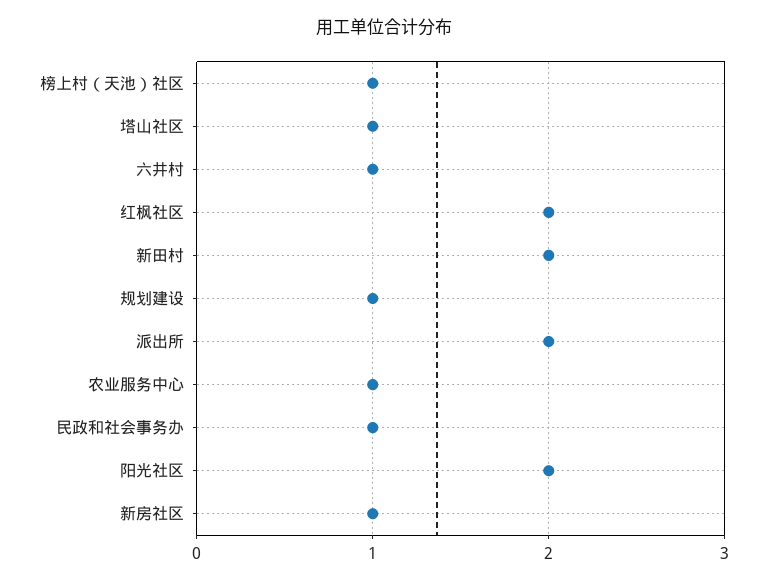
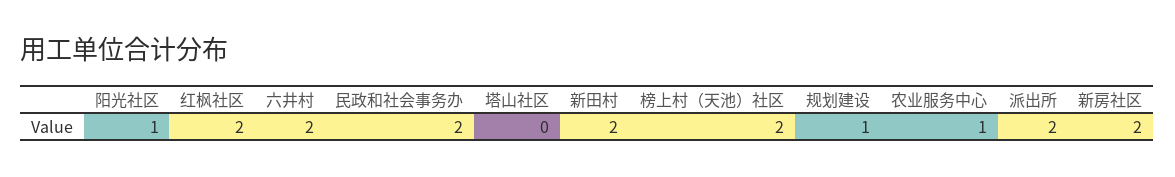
  {
-   "榜上村（天池）社区": 1,
+   "榜上村（天池）社区": 2,
-   "塔山社区": 1,
+   "塔山社区": 0,
-   "六井村": 1,
+   "六井村": 2,
    "红枫社区": 2,
    "新田村": 2,
    "规划建设": 1,
    "派出所": 2,
    "农业服务中心": 1,
-   "民政和社会事务办": 1,
+   "民政和社会事务办": 2,
-   "阳光社区": 2,
+   "阳光社区": 1,
-   "新房社区": 1
+   "新房社区": 2
  }

